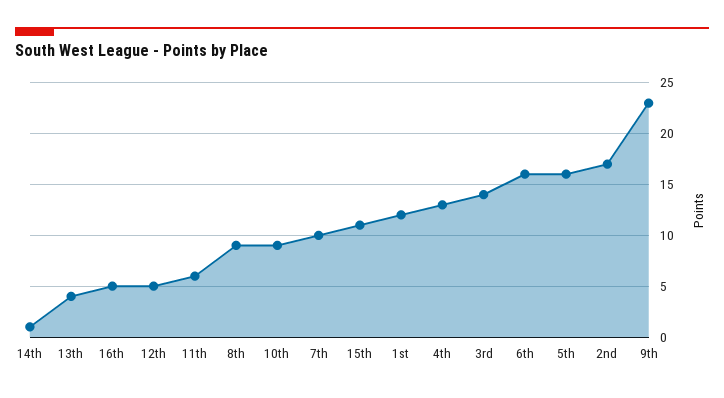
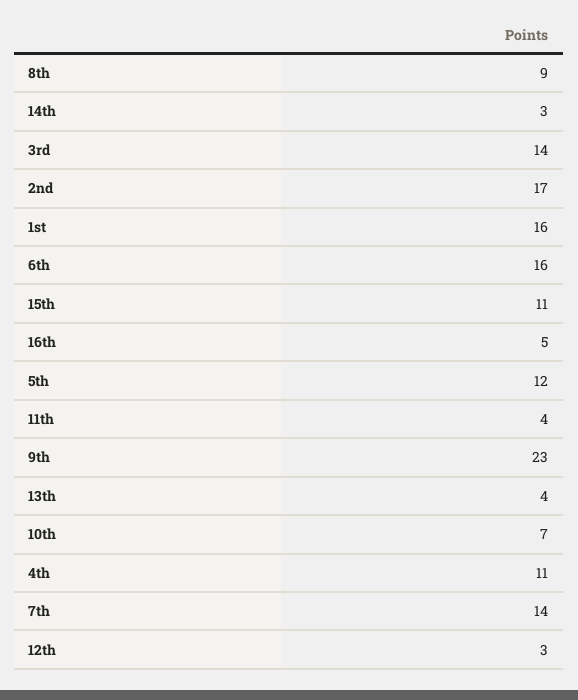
  {
-   "14th": 1,
+   "14th": 3,
    "13th": 4,
    "16th": 5,
-   "12th": 5,
+   "12th": 3,
-   "11th": 6,
+   "11th": 4,
    "8th": 9,
-   "10th": 9,
+   "10th": 7,
-   "7th": 10,
+   "7th": 14,
    "15th": 11,
-   "1st": 12,
+   "1st": 16,
-   "4th": 13,
+   "4th": 11,
    "3rd": 14,
    "6th": 16,
-   "5th": 16,
+   "5th": 12,
    "2nd": 17,
    "9th": 23
  }

